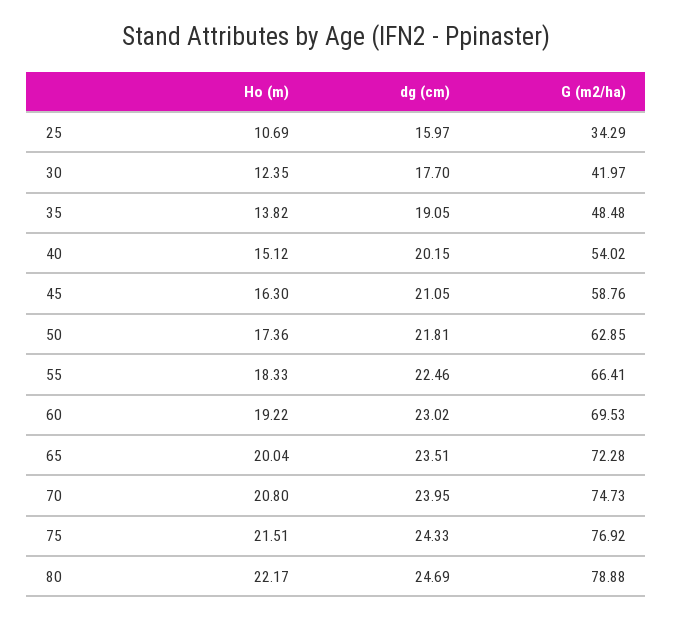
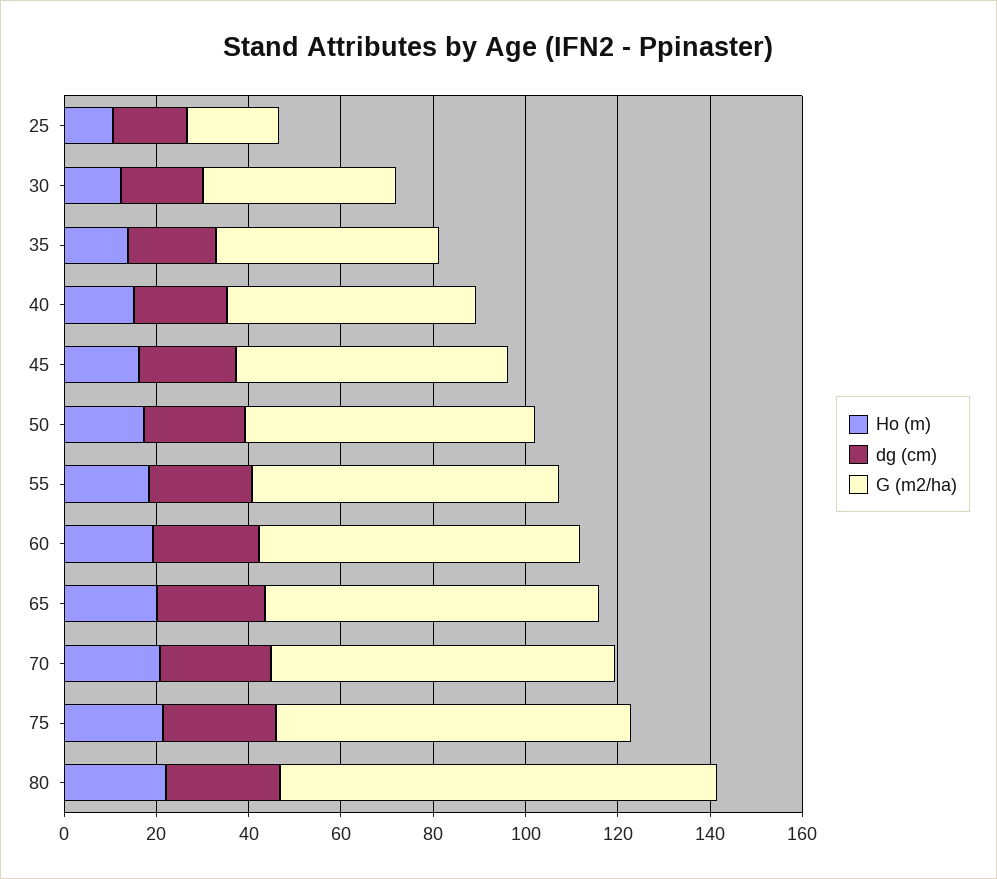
  {
    "Ho (m)": {
      "25": 10.69,
      "30": 12.35,
      "35": 13.82,
      "40": 15.12,
      "45": 16.3,
      "50": 17.36,
      "55": 18.33,
      "60": 19.22,
      "65": 20.04,
      "70": 20.8,
      "75": 21.51,
      "80": 22.17
    },
    "dg (cm)": {
      "25": 15.97,
      "30": 17.7,
      "35": 19.05,
      "40": 20.15,
      "45": 21.05,
      "50": 21.81,
      "55": 22.46,
      "60": 23.02,
      "65": 23.51,
      "70": 23.95,
      "75": 24.33,
      "80": 24.69
    },
    "G (m2/ha)": {
-     "25": 34.29,
+     "25": 20,
      "30": 41.97,
      "35": 48.48,
      "40": 54.02,
      "45": 58.76,
      "50": 62.85,
      "55": 66.41,
      "60": 69.53,
      "65": 72.28,
      "70": 74.73,
      "75": 76.92,
-     "80": 78.88
+     "80": 95
    }
  }

